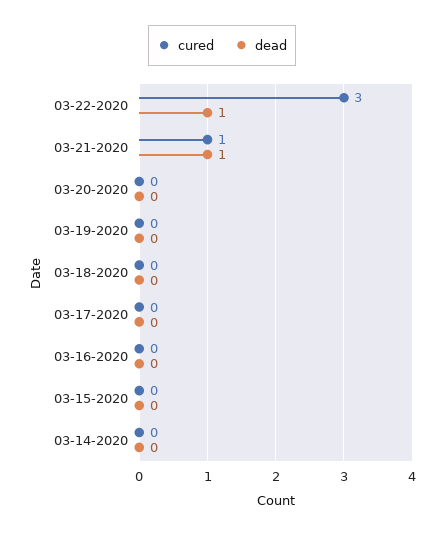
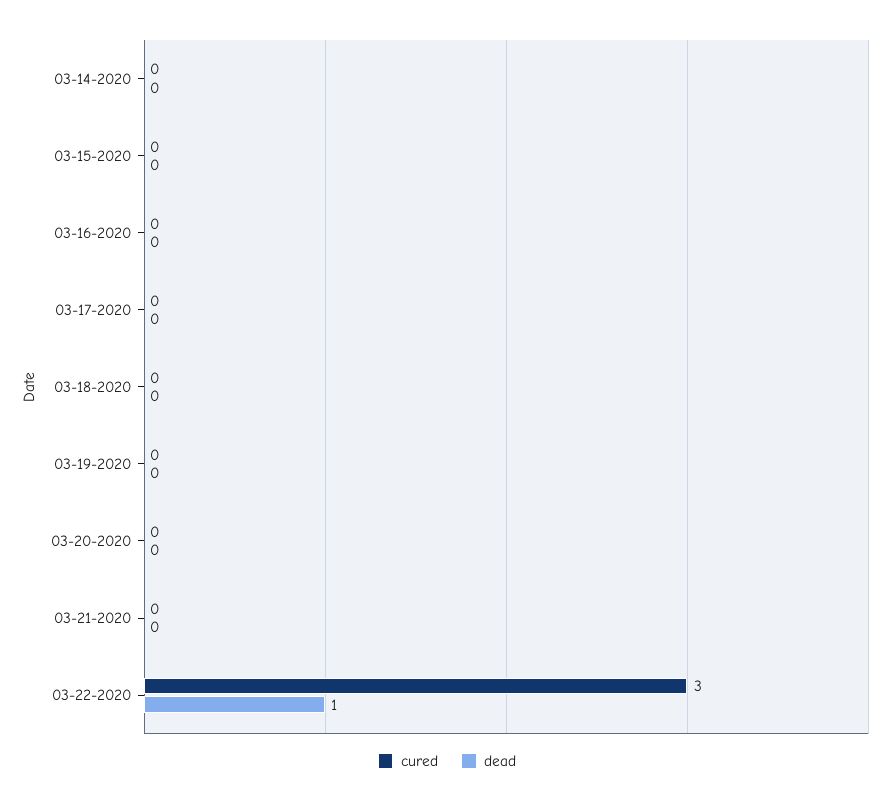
  {
    "cured": {
      "03-22-2020": 3,
-     "03-21-2020": 1,
+     "03-21-2020": 0,
      "03-20-2020": 0,
      "03-19-2020": 0,
      "03-18-2020": 0,
      "03-17-2020": 0,
      "03-16-2020": 0,
      "03-15-2020": 0,
      "03-14-2020": 0
    },
    "dead": {
      "03-22-2020": 1,
-     "03-21-2020": 1,
+     "03-21-2020": 0,
      "03-20-2020": 0,
      "03-19-2020": 0,
      "03-18-2020": 0,
      "03-17-2020": 0,
      "03-16-2020": 0,
      "03-15-2020": 0,
      "03-14-2020": 0
    }
  }

